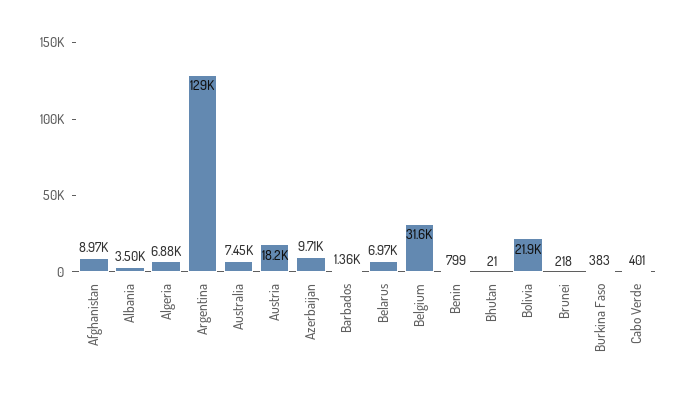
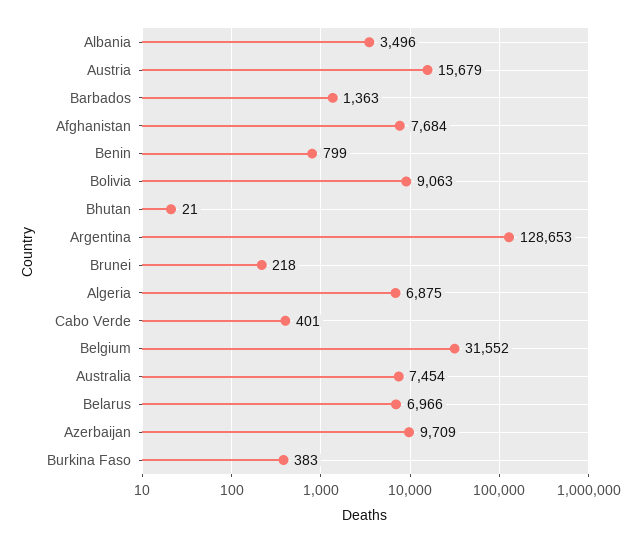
  {
-   "Afghanistan": 8970,
+   "Afghanistan": 7684,
    "Albania": 3496,
    "Algeria": 6875,
    "Argentina": 128653,
    "Australia": 7454,
-   "Austria": 18200,
+   "Austria": 15679,
    "Azerbaijan": 9709,
    "Barbados": 1363,
    "Belarus": 6966,
    "Belgium": 31552,
    "Benin": 799,
    "Bhutan": 21,
-   "Bolivia": 21900,
+   "Bolivia": 9063,
    "Brunei": 218,
    "Burkina Faso": 383,
    "Cabo Verde": 401
  }

